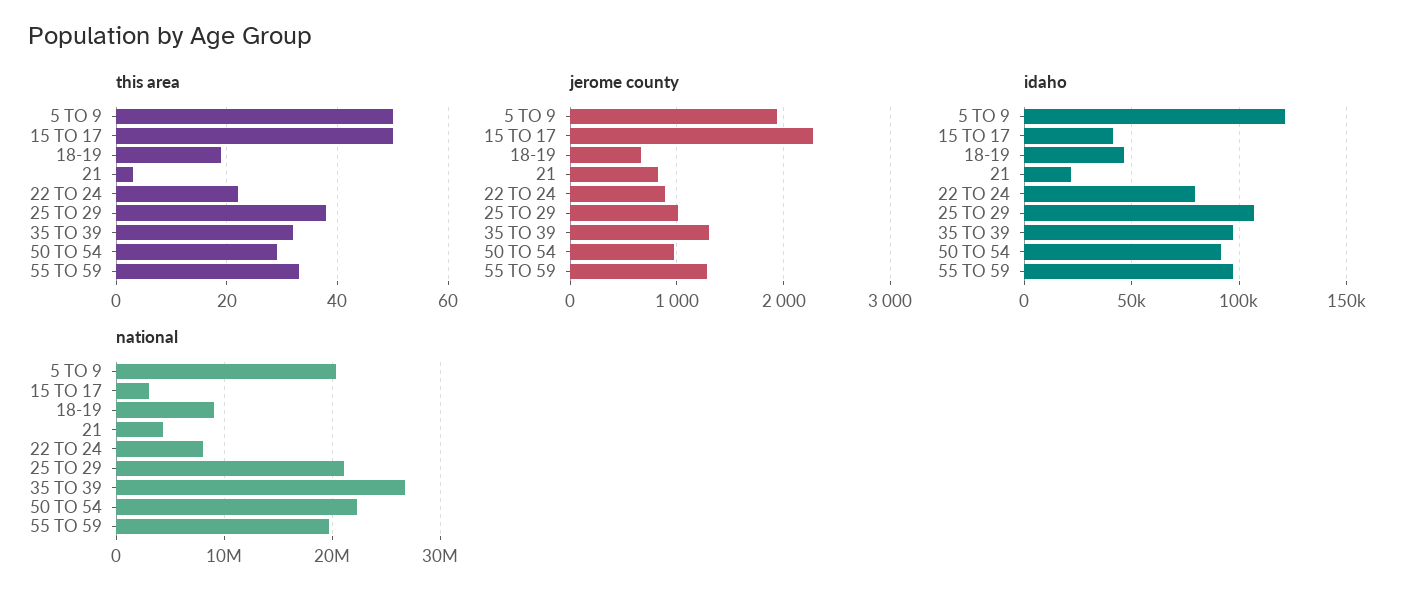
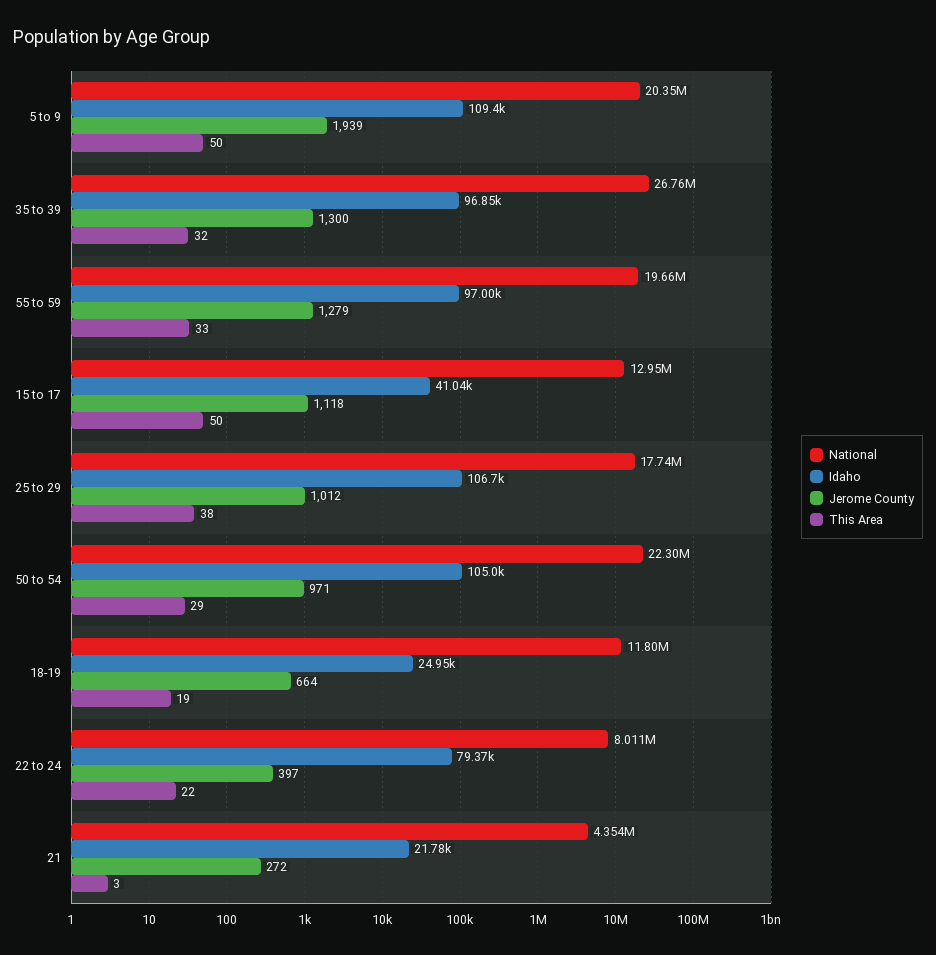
  {
    "this area": {
      "5 TO 9": 50,
      "15 TO 17": 50,
      "18-19": 19,
      "21": 3,
      "22 TO 24": 22,
      "25 TO 29": 38,
      "35 TO 39": 32,
      "50 TO 54": 29,
      "55 TO 59": 33
    },
    "jerome county": {
      "5 TO 9": 1939,
-     "15 TO 17": 2300,
+     "15 TO 17": 1118,
      "18-19": 664,
-     "21": 800,
+     "21": 272,
-     "22 TO 24": 900,
+     "22 TO 24": 397,
      "25 TO 29": 1012,
      "35 TO 39": 1300,
      "50 TO 54": 971,
      "55 TO 59": 1279
    },
    "idaho": {
-     "5 TO 9": 120000,
+     "5 TO 9": 109400,
      "15 TO 17": 41040,
-     "18-19": 45000,
+     "18-19": 24950,
      "21": 21780,
      "22 TO 24": 79370,
      "25 TO 29": 106700,
      "35 TO 39": 96850,
-     "50 TO 54": 90000,
+     "50 TO 54": 105000,
      "55 TO 59": 97000
    },
    "national": {
      "5 TO 9": 20350000,
-     "15 TO 17": 3000000,
+     "15 TO 17": 12950000,
-     "18-19": 9000000,
+     "18-19": 11800000,
      "21": 4354000,
      "22 TO 24": 8011000,
-     "25 TO 29": 21000000,
+     "25 TO 29": 17740000,
      "35 TO 39": 26760000,
      "50 TO 54": 22300000,
      "55 TO 59": 19660000
    }
  }

